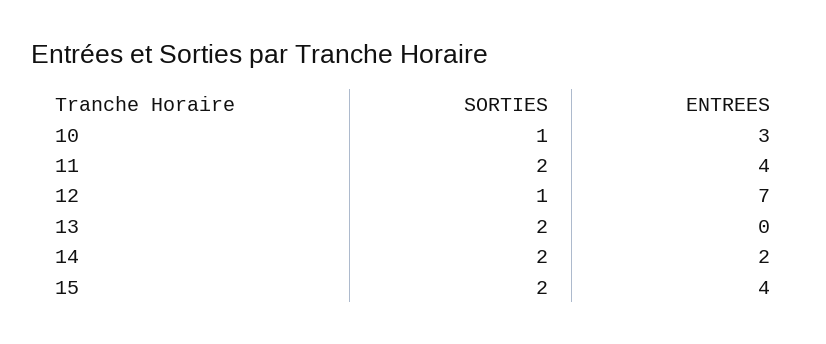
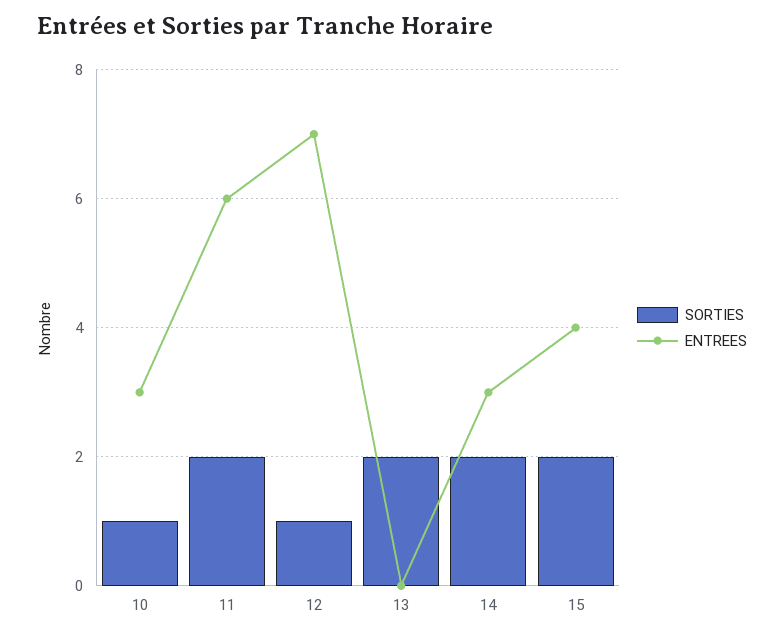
  {
    "SORTIES": {
      "10": 1,
      "11": 2,
      "12": 1,
      "13": 2,
      "14": 2,
      "15": 2
    },
    "ENTREES": {
      "10": 3,
-     "11": 4,
+     "11": 6,
      "12": 7,
      "13": 0,
-     "14": 2,
+     "14": 3,
      "15": 4
    }
  }

